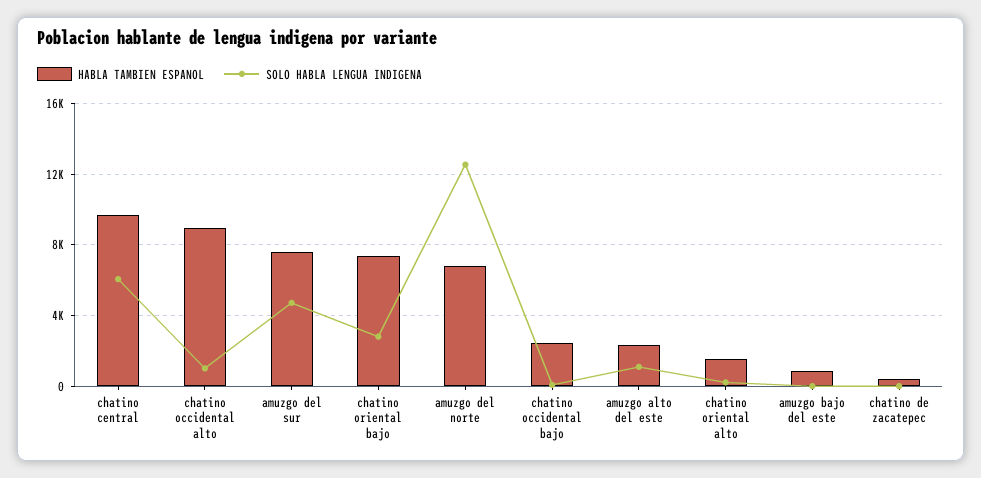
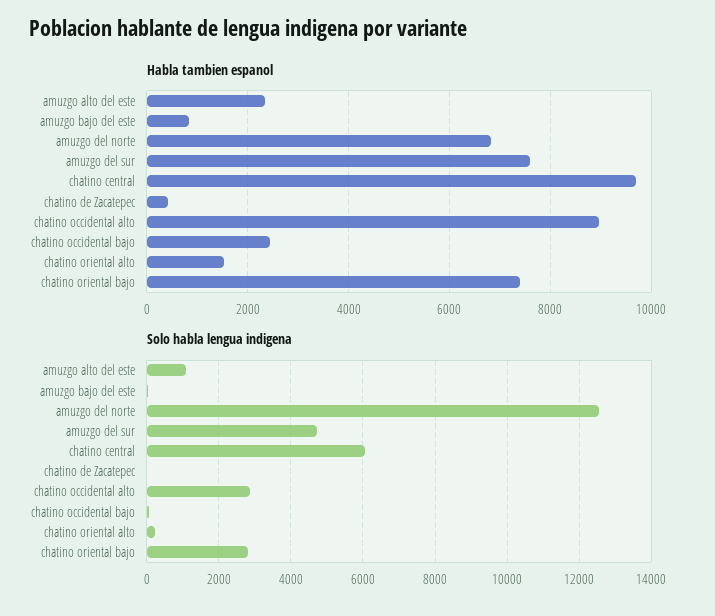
  {
    "HABLA TAMBIEN ESPANOL": {
      "chatino central": 9800,
      "chatino occidental alto": 9000,
      "amuzgo del sur": 7600,
      "chatino oriental bajo": 7400,
      "amuzgo del norte": 6800,
      "chatino occidental bajo": 2400,
      "amuzgo alto del este": 2400,
      "chatino oriental alto": 1600,
      "amuzgo bajo del este": 800,
      "chatino de zacatepec": 400
    },
    "SOLO HABLA LENGUA INDIGENA": {
      "chatino central": 6000,
-     "chatino occidental alto": 1000,
+     "chatino occidental alto": 2800,
      "amuzgo del sur": 4800,
      "chatino oriental bajo": 2800,
      "amuzgo del norte": 12600,
      "chatino occidental bajo": 0,
      "amuzgo alto del este": 1000,
      "chatino oriental alto": 200,
      "amuzgo bajo del este": 0,
      "chatino de zacatepec": 0
    }
  }

